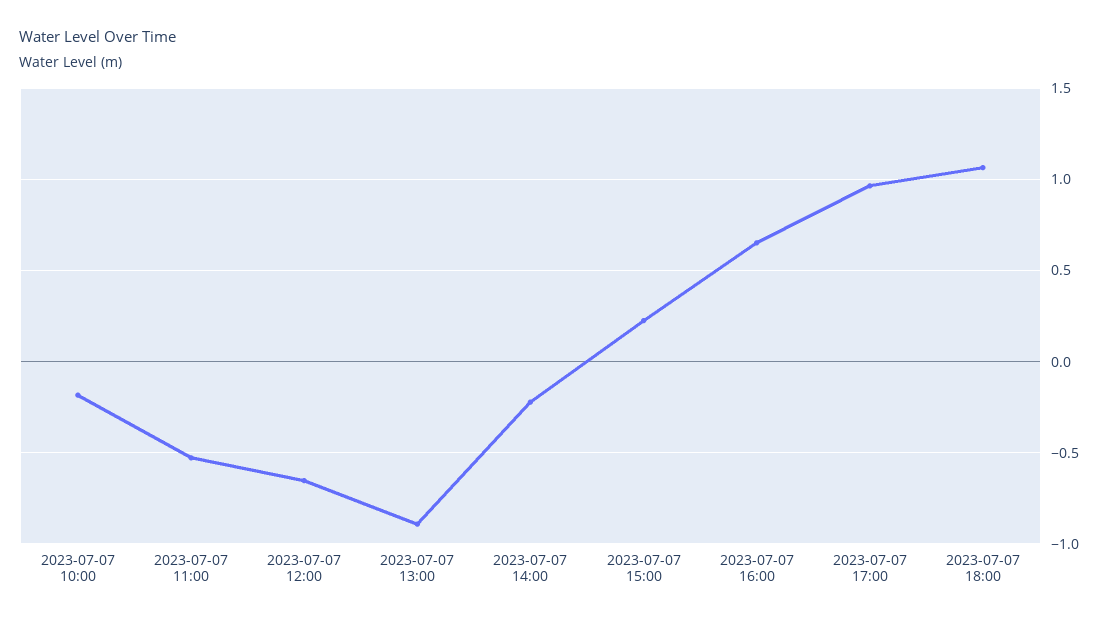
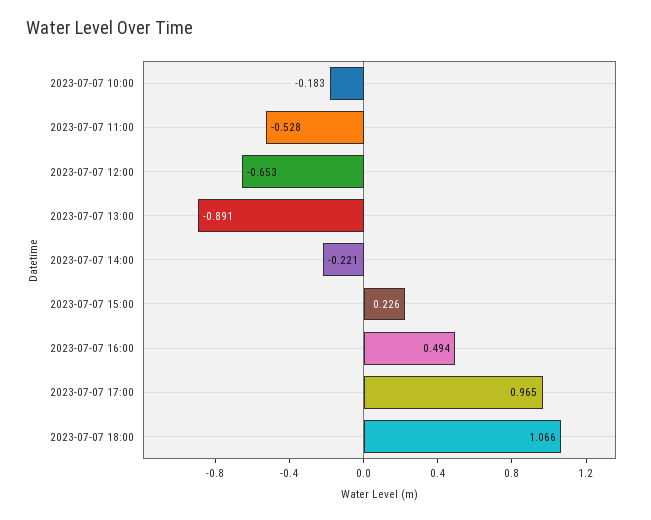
  {
    "2023-07-07 10:00": -0.183,
    "2023-07-07 11:00": -0.528,
    "2023-07-07 12:00": -0.653,
    "2023-07-07 13:00": -0.891,
    "2023-07-07 14:00": -0.221,
    "2023-07-07 15:00": 0.226,
-   "2023-07-07 16:00": 0.65,
+   "2023-07-07 16:00": 0.494,
    "2023-07-07 17:00": 0.965,
    "2023-07-07 18:00": 1.066
  }

